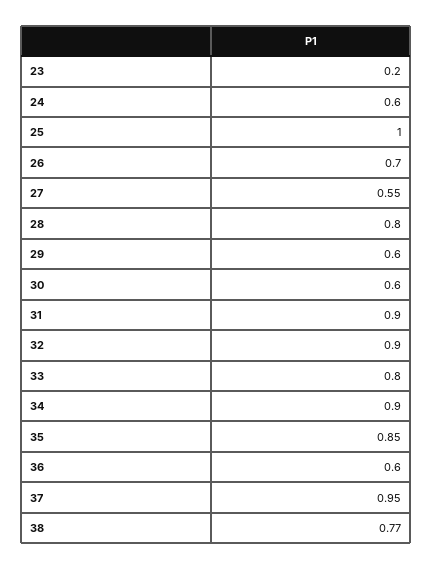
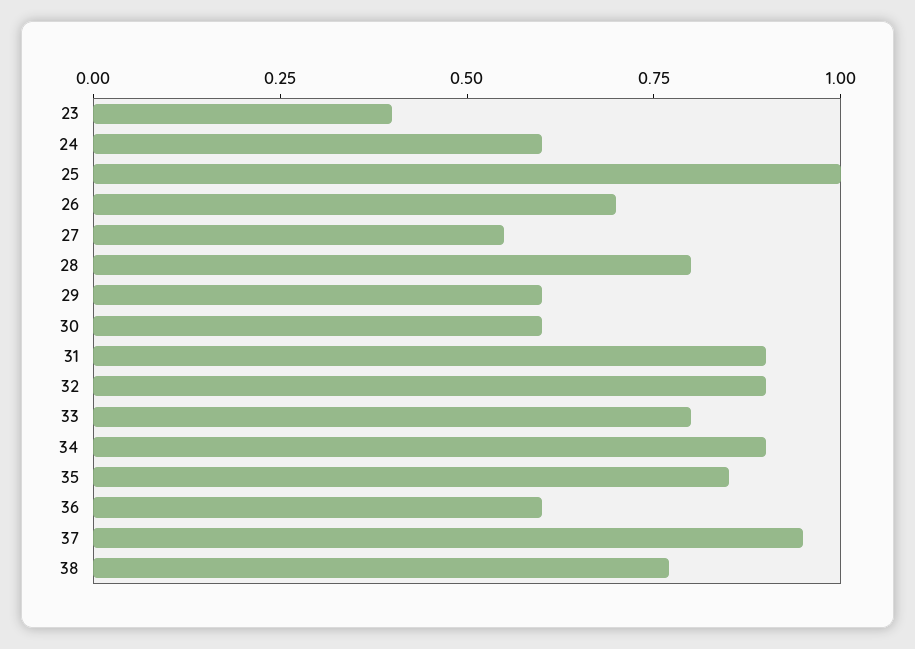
  {
-   "23": 0.2,
+   "23": 0.4,
    "24": 0.6,
    "25": 1,
    "26": 0.7,
    "27": 0.55,
    "28": 0.8,
    "29": 0.6,
    "30": 0.6,
    "31": 0.9,
    "32": 0.9,
    "33": 0.8,
    "34": 0.9,
    "35": 0.85,
    "36": 0.6,
    "37": 0.95,
    "38": 0.77
  }

